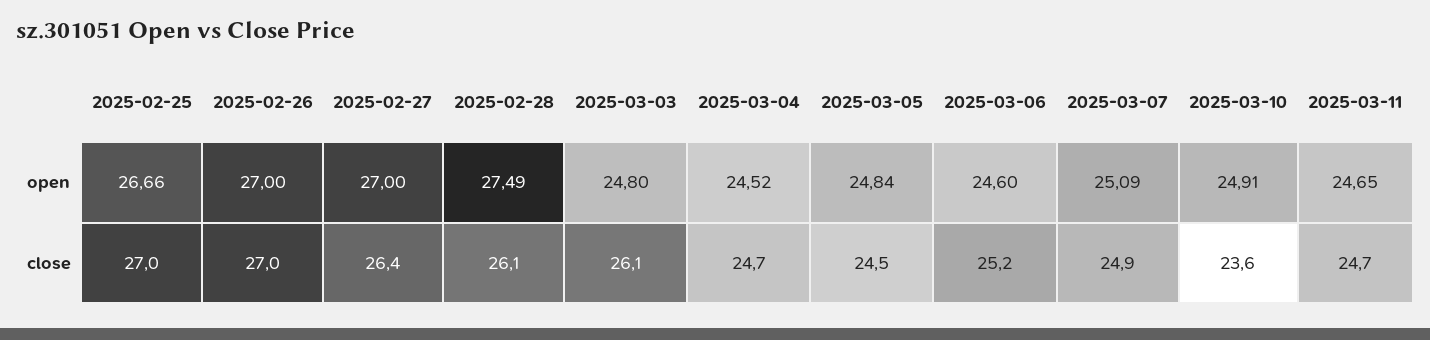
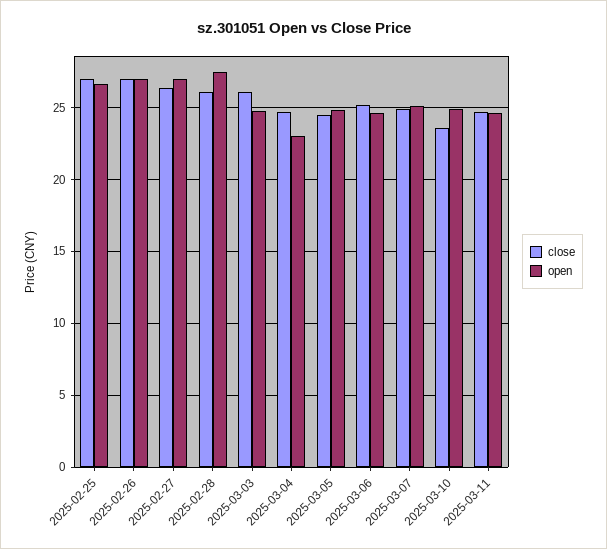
  {
    "open": {
      "2025-02-25": 26.66,
      "2025-02-26": 27,
      "2025-02-27": 27,
      "2025-02-28": 27.49,
      "2025-03-03": 24.8,
-     "2025-03-04": 24.52,
+     "2025-03-04": 23,
      "2025-03-05": 24.84,
      "2025-03-06": 24.6,
      "2025-03-07": 25.09,
      "2025-03-10": 24.91,
      "2025-03-11": 24.65
    },
    "close": {
      "2025-02-25": 27,
      "2025-02-26": 27,
      "2025-02-27": 26.4,
      "2025-02-28": 26.1,
      "2025-03-03": 26.1,
      "2025-03-04": 24.7,
      "2025-03-05": 24.5,
      "2025-03-06": 25.2,
      "2025-03-07": 24.9,
      "2025-03-10": 23.6,
      "2025-03-11": 24.7
    }
  }

